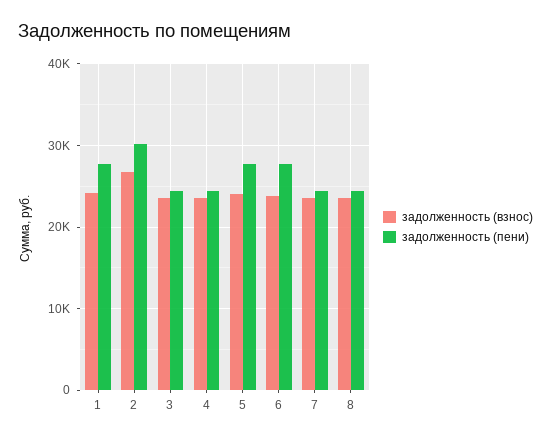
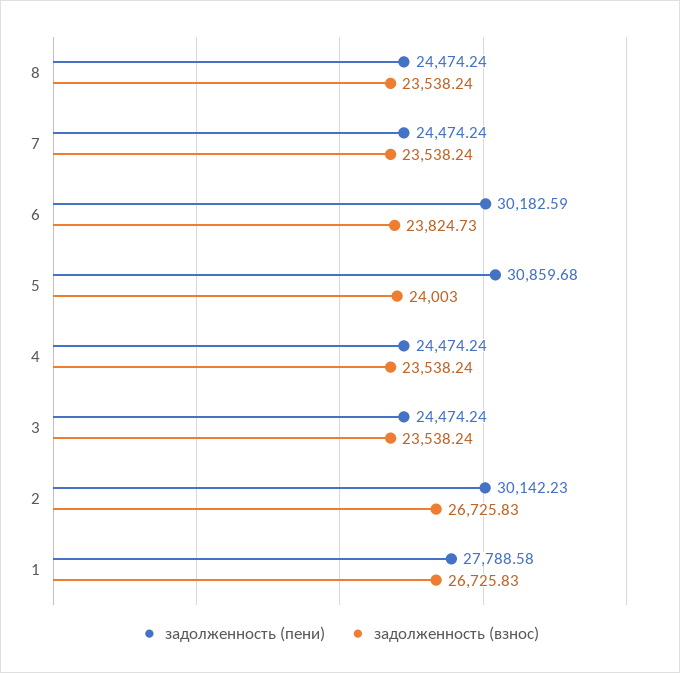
  {
    "задолженность (взнос)": {
-     "1": 24000,
+     "1": 26725.83,
      "2": 26725.83,
      "3": 23538.24,
      "4": 23538.24,
      "5": 24003,
      "6": 23824.73,
      "7": 23538.24,
      "8": 23538.24
    },
    "задолженность (пени)": {
      "1": 27788.58,
      "2": 30142.23,
      "3": 24474.24,
      "4": 24474.24,
-     "5": 28000,
+     "5": 30859.68,
-     "6": 28000,
+     "6": 30182.59,
      "7": 24474.24,
      "8": 24474.24
    }
  }

